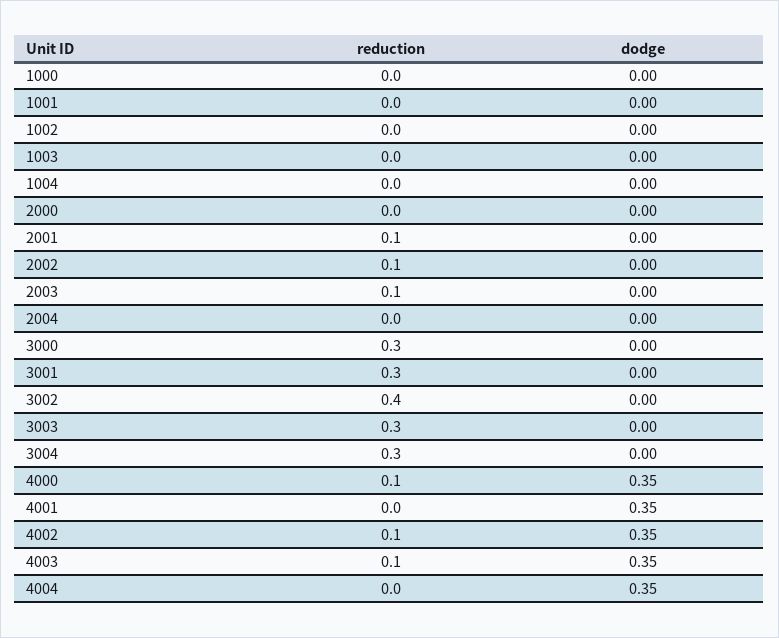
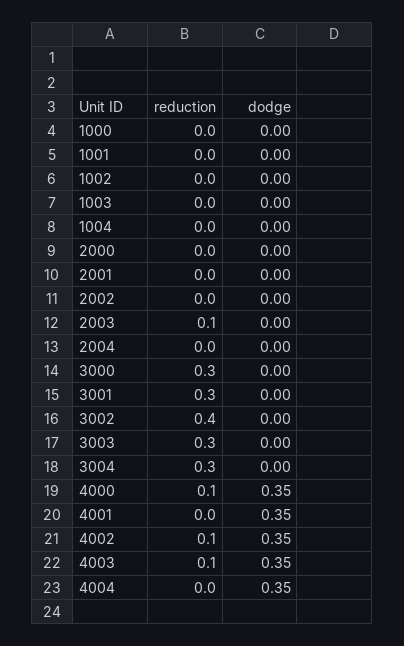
  {
    "reduction": {
      "1000": 0,
      "1001": 0,
      "1002": 0,
      "1003": 0,
      "1004": 0,
      "2000": 0,
-     "2001": 0.1,
+     "2001": 0,
-     "2002": 0.1,
+     "2002": 0,
      "2003": 0.1,
      "2004": 0,
      "3000": 0.3,
      "3001": 0.3,
      "3002": 0.4,
      "3003": 0.3,
      "3004": 0.3,
      "4000": 0.1,
      "4001": 0,
      "4002": 0.1,
      "4003": 0.1,
      "4004": 0
    },
    "dodge": {
      "1000": 0,
      "1001": 0,
      "1002": 0,
      "1003": 0,
      "1004": 0,
      "2000": 0,
      "2001": 0,
      "2002": 0,
      "2003": 0,
      "2004": 0,
      "3000": 0,
      "3001": 0,
      "3002": 0,
      "3003": 0,
      "3004": 0,
      "4000": 0.35,
      "4001": 0.35,
      "4002": 0.35,
      "4003": 0.35,
      "4004": 0.35
    }
  }

